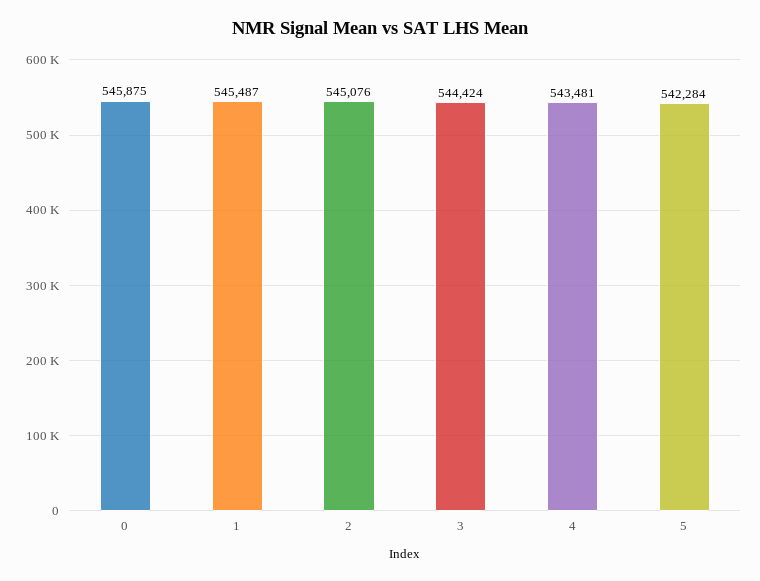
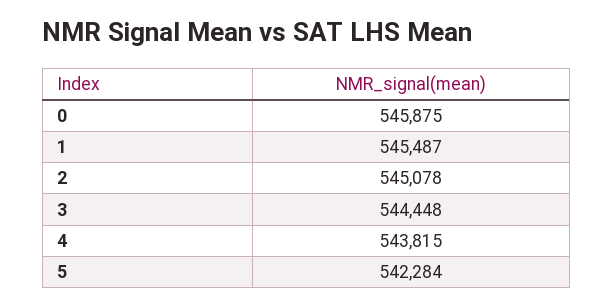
  {
    "0": 545875,
    "1": 545487,
-   "2": 545076,
+   "2": 545078,
-   "3": 544424,
+   "3": 544448,
-   "4": 543481,
+   "4": 543815,
    "5": 542284
  }

